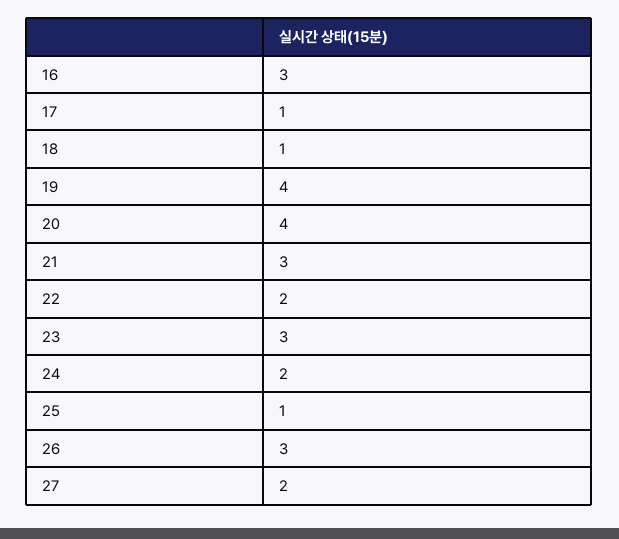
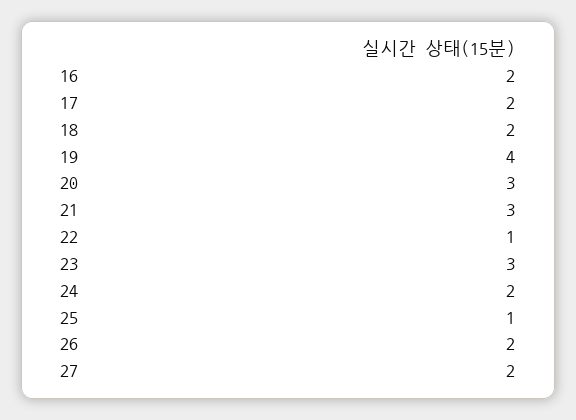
  {
-   "16": 3,
+   "16": 2,
-   "17": 1,
+   "17": 2,
-   "18": 1,
+   "18": 2,
    "19": 4,
-   "20": 4,
+   "20": 3,
    "21": 3,
-   "22": 2,
+   "22": 1,
    "23": 3,
    "24": 2,
    "25": 1,
-   "26": 3,
+   "26": 2,
    "27": 2
  }

